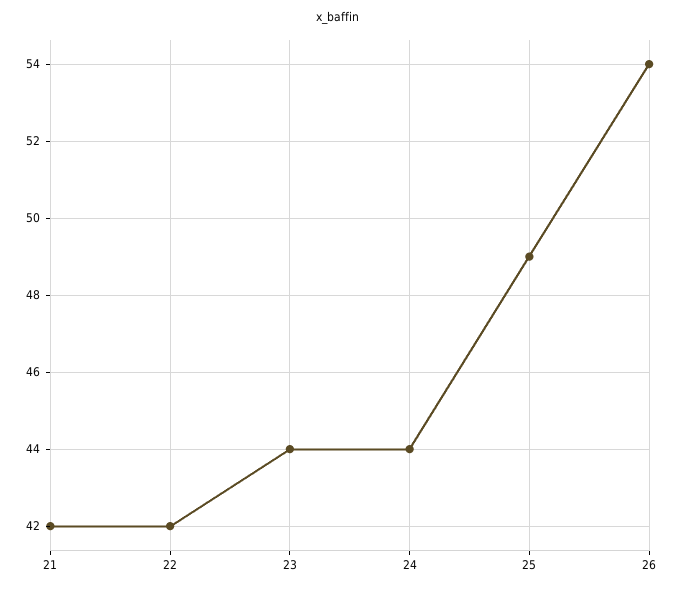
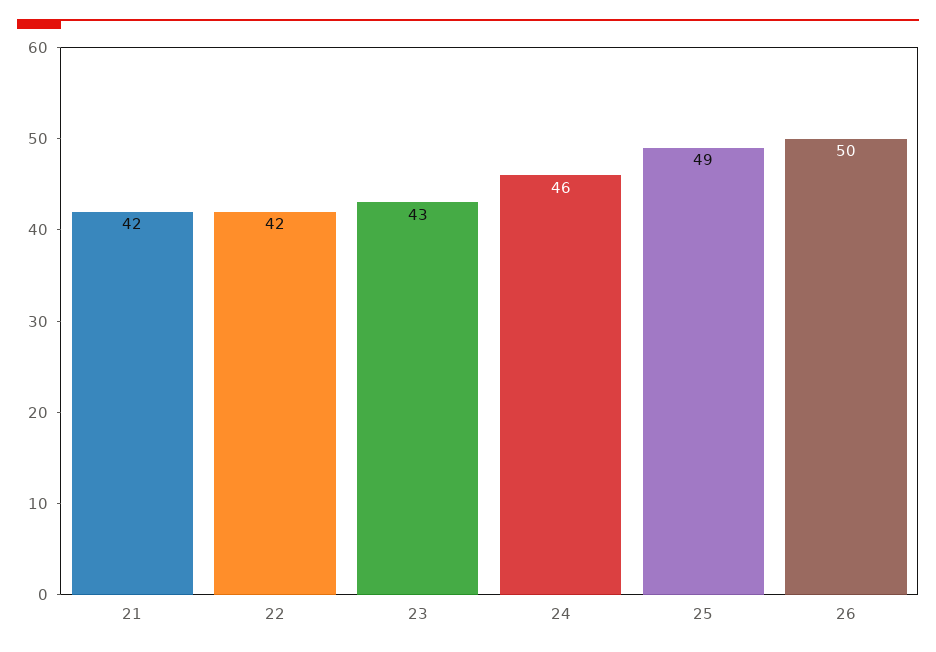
  {
    "21": 42,
    "22": 42,
-   "23": 44,
+   "23": 43,
-   "24": 44,
+   "24": 46,
    "25": 49,
-   "26": 54
+   "26": 50
  }

